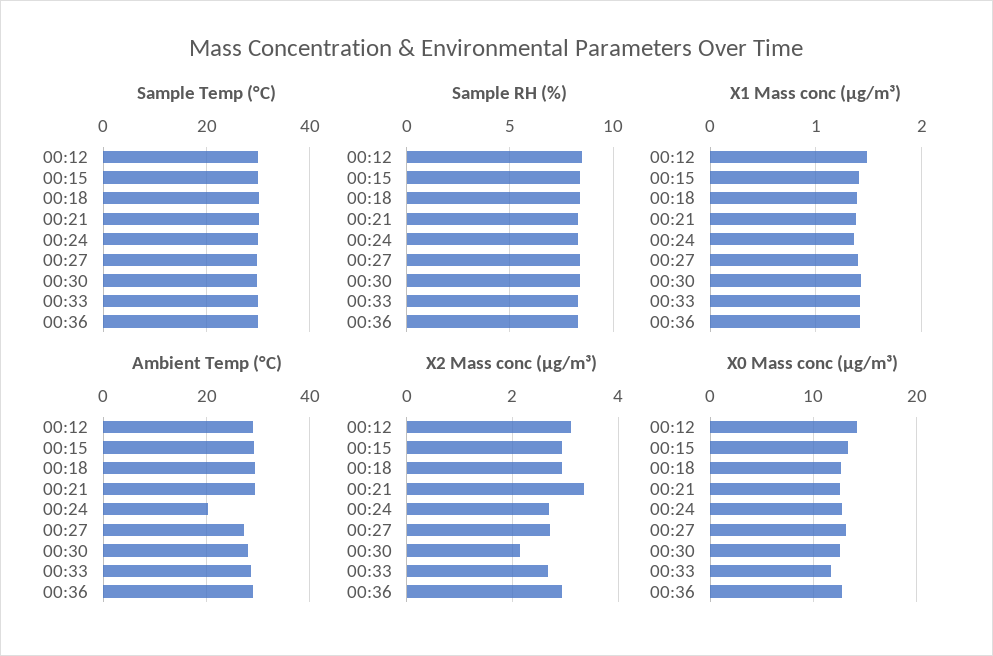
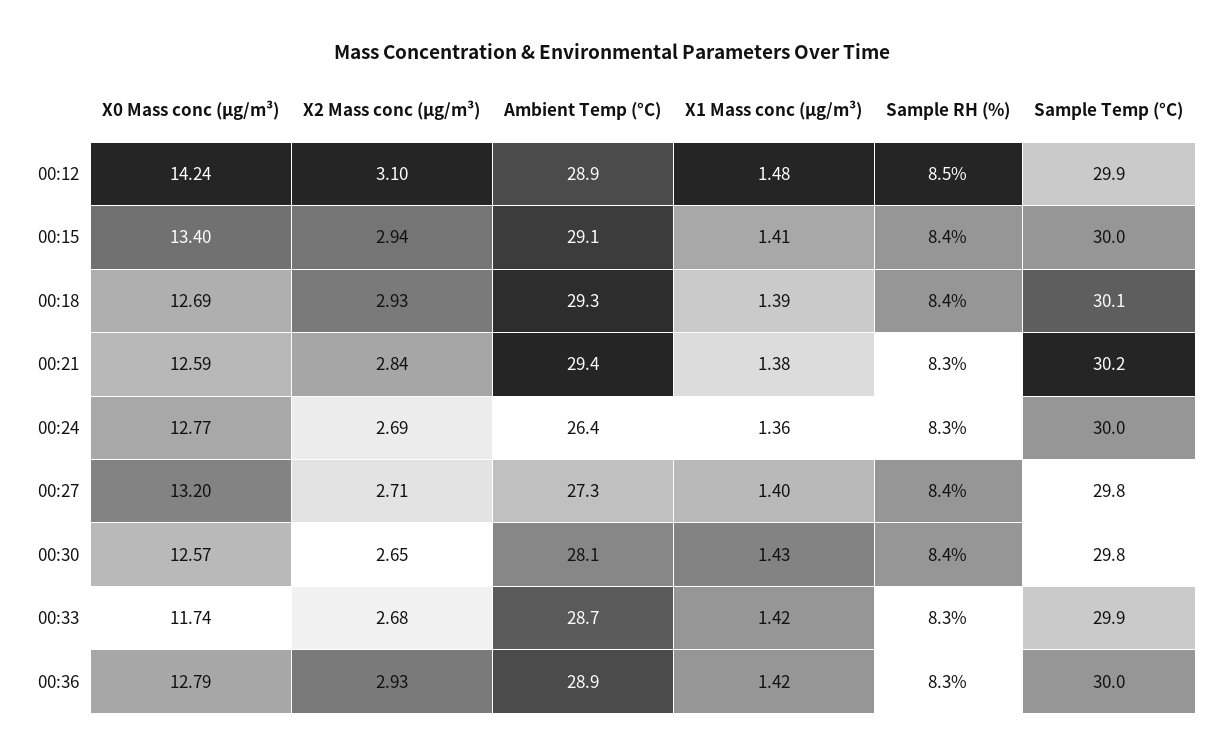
  {
    "Sample Temp (°C)": {
      "00:12": 29.9,
      "00:15": 30,
      "00:18": 30.1,
      "00:21": 30.2,
      "00:24": 30,
      "00:27": 29.8,
      "00:30": 29.8,
      "00:33": 29.9,
      "00:36": 30
    },
    "Sample RH (%)": {
      "00:12": 8.5,
      "00:15": 8.4,
      "00:18": 8.4,
      "00:21": 8.3,
      "00:24": 8.3,
      "00:27": 8.4,
      "00:30": 8.4,
      "00:33": 8.3,
      "00:36": 8.3
    },
    "X1 Mass conc (μg/m³)": {
      "00:12": 1.48,
      "00:15": 1.41,
      "00:18": 1.39,
      "00:21": 1.38,
      "00:24": 1.36,
      "00:27": 1.4,
      "00:30": 1.43,
      "00:33": 1.42,
      "00:36": 1.42
    },
    "Ambient Temp (°C)": {
      "00:12": 28.9,
      "00:15": 29.1,
      "00:18": 29.3,
      "00:21": 29.4,
-     "00:24": 20,
+     "00:24": 26.4,
      "00:27": 27.3,
      "00:30": 28.1,
      "00:33": 28.7,
      "00:36": 28.9
    },
    "X2 Mass conc (μg/m³)": {
      "00:12": 3.1,
      "00:15": 2.94,
      "00:18": 2.93,
-     "00:21": 3.4,
+     "00:21": 2.84,
      "00:24": 2.69,
      "00:27": 2.71,
-     "00:30": 2.2,
+     "00:30": 2.65,
      "00:33": 2.68,
      "00:36": 2.93
    },
    "X0 Mass conc (μg/m³)": {
      "00:12": 14.24,
      "00:15": 13.4,
      "00:18": 12.69,
      "00:21": 12.59,
      "00:24": 12.77,
      "00:27": 13.2,
      "00:30": 12.57,
      "00:33": 11.74,
      "00:36": 12.79
    }
  }

